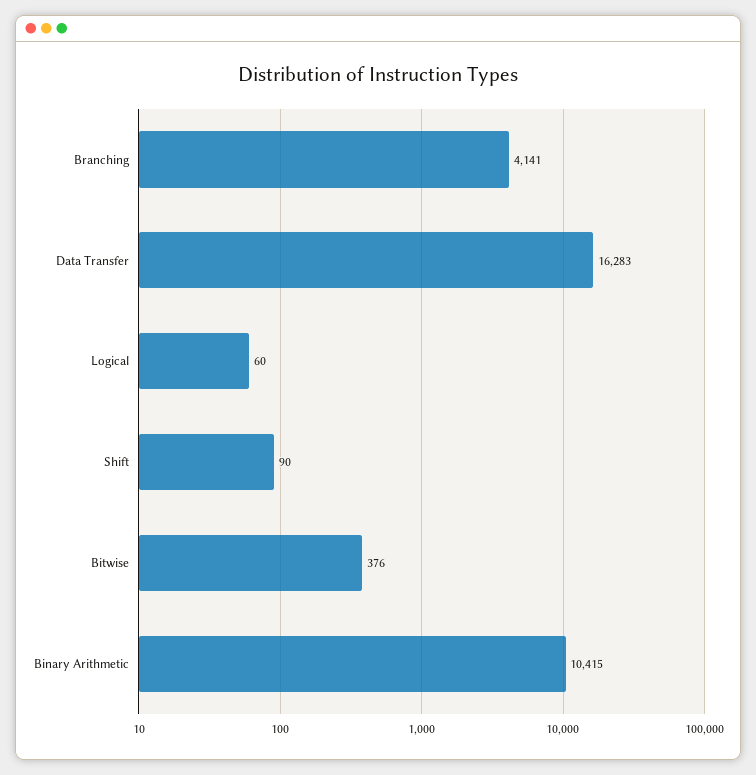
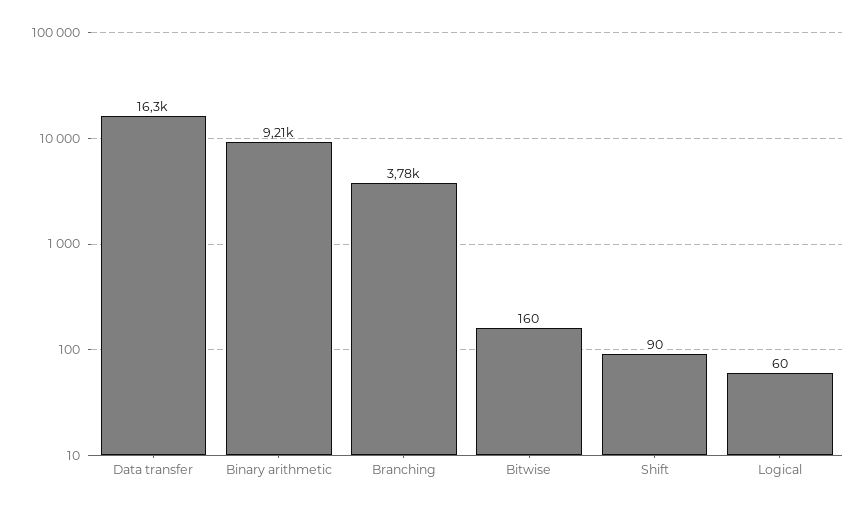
  {
-   "Branching": 4141,
+   "Branching": 3780,
    "Data Transfer": 16283,
    "Logical": 60,
    "Shift": 90,
-   "Bitwise": 376,
+   "Bitwise": 160,
-   "Binary Arithmetic": 10415
+   "Binary Arithmetic": 9210
  }

